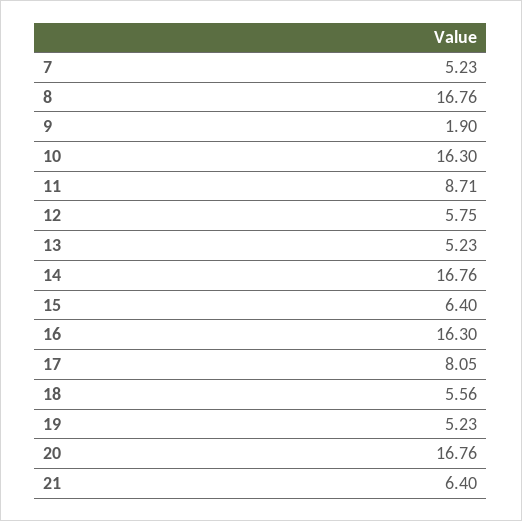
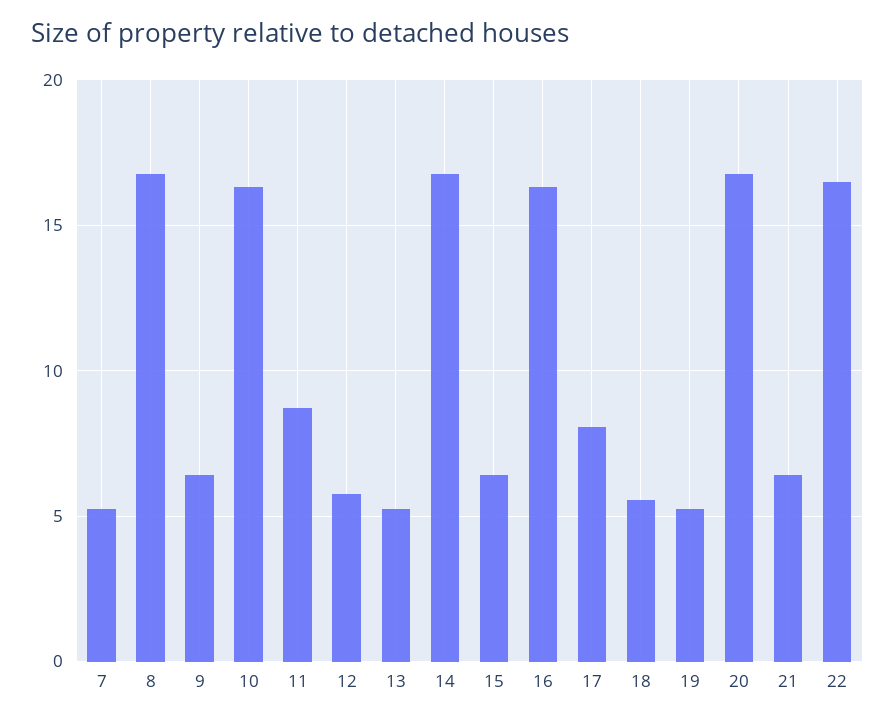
  {
    "7": 5.23,
    "8": 16.76,
-   "9": 1.9,
+   "9": 6.5,
    "10": 16.3,
    "11": 8.71,
    "12": 5.75,
    "13": 5.23,
    "14": 16.76,
    "15": 6.4,
    "16": 16.3,
    "17": 8.05,
    "18": 5.56,
    "19": 5.23,
    "20": 16.76,
-   "21": 6.4
+   "21": 6.4,
+   "22": 16.5
  }

